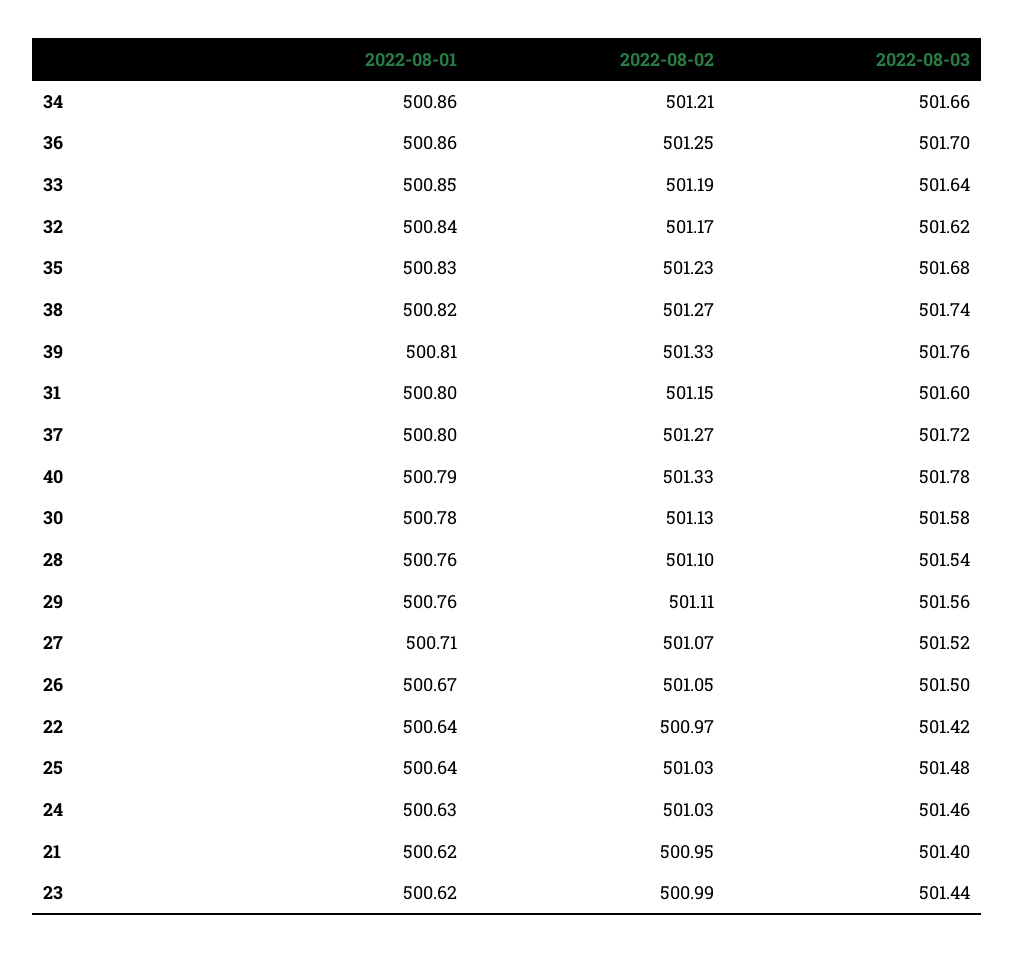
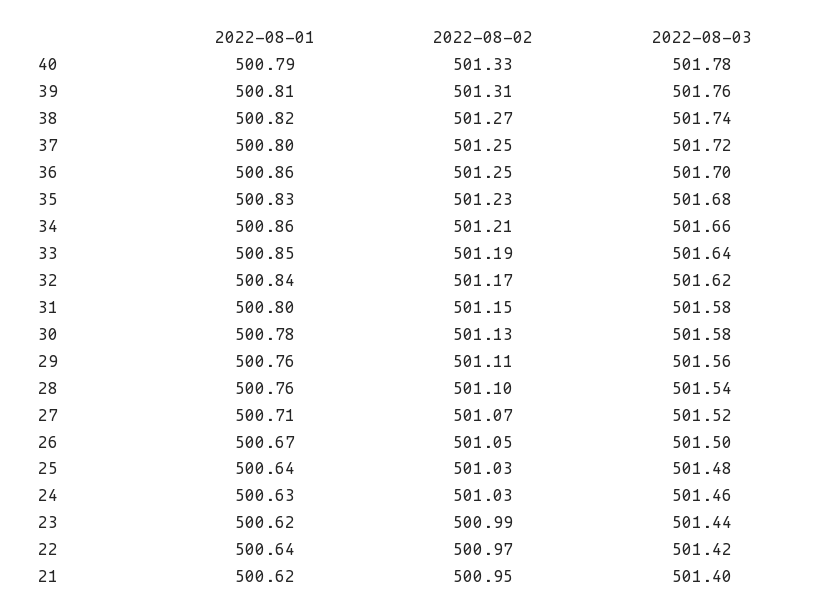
  {
    "2022-08-01": {
      "34": 500.86,
      "36": 500.86,
      "33": 500.85,
      "32": 500.84,
      "35": 500.83,
      "38": 500.82,
      "39": 500.81,
      "31": 500.8,
      "37": 500.8,
      "40": 500.79,
      "30": 500.78,
      "28": 500.76,
      "29": 500.76,
      "27": 500.71,
      "26": 500.67,
      "22": 500.64,
      "25": 500.64,
      "24": 500.63,
      "21": 500.62,
      "23": 500.62
    },
    "2022-08-02": {
      "34": 501.21,
      "36": 501.25,
      "33": 501.19,
      "32": 501.17,
      "35": 501.23,
      "38": 501.27,
-     "39": 501.33,
+     "39": 501.31,
      "31": 501.15,
-     "37": 501.27,
+     "37": 501.25,
      "40": 501.33,
      "30": 501.13,
      "28": 501.1,
      "29": 501.11,
      "27": 501.07,
      "26": 501.05,
      "22": 500.97,
      "25": 501.03,
      "24": 501.03,
      "21": 500.95,
      "23": 500.99
    },
    "2022-08-03": {
      "34": 501.66,
      "36": 501.7,
      "33": 501.64,
      "32": 501.62,
      "35": 501.68,
      "38": 501.74,
      "39": 501.76,
-     "31": 501.6,
+     "31": 501.58,
      "37": 501.72,
      "40": 501.78,
      "30": 501.58,
      "28": 501.54,
      "29": 501.56,
      "27": 501.52,
      "26": 501.5,
      "22": 501.42,
      "25": 501.48,
      "24": 501.46,
      "21": 501.4,
      "23": 501.44
    }
  }

